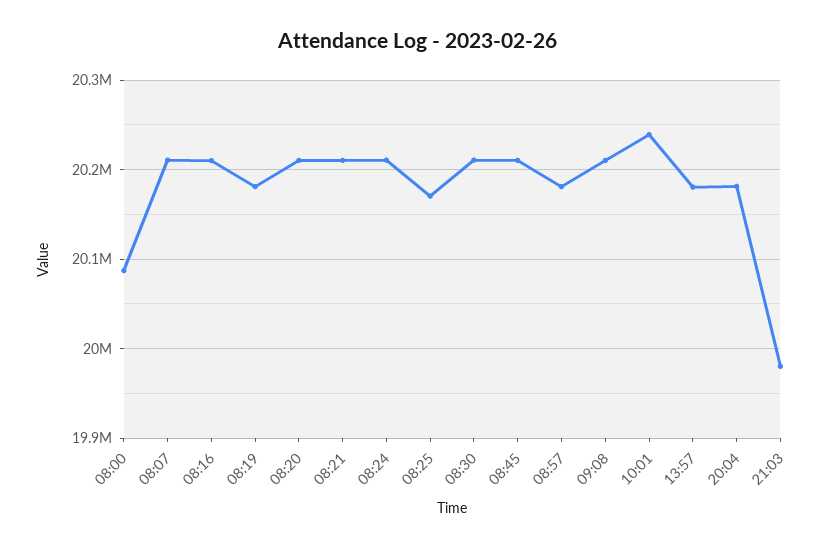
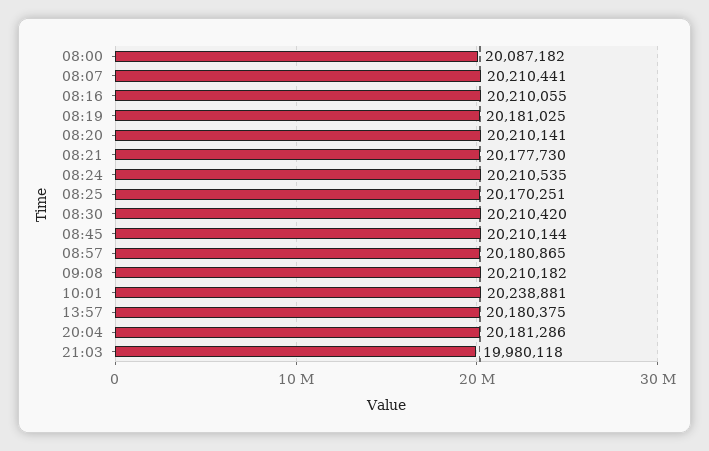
  {
    "08:00": 20087182,
    "08:07": 20210441,
    "08:16": 20210055,
    "08:19": 20181025,
    "08:20": 20210141,
-   "08:21": 20210000,
+   "08:21": 20177730,
    "08:24": 20210535,
    "08:25": 20170251,
    "08:30": 20210420,
    "08:45": 20210144,
    "08:57": 20180865,
    "09:08": 20210182,
    "10:01": 20238881,
    "13:57": 20180375,
    "20:04": 20181286,
    "21:03": 19980118
  }

